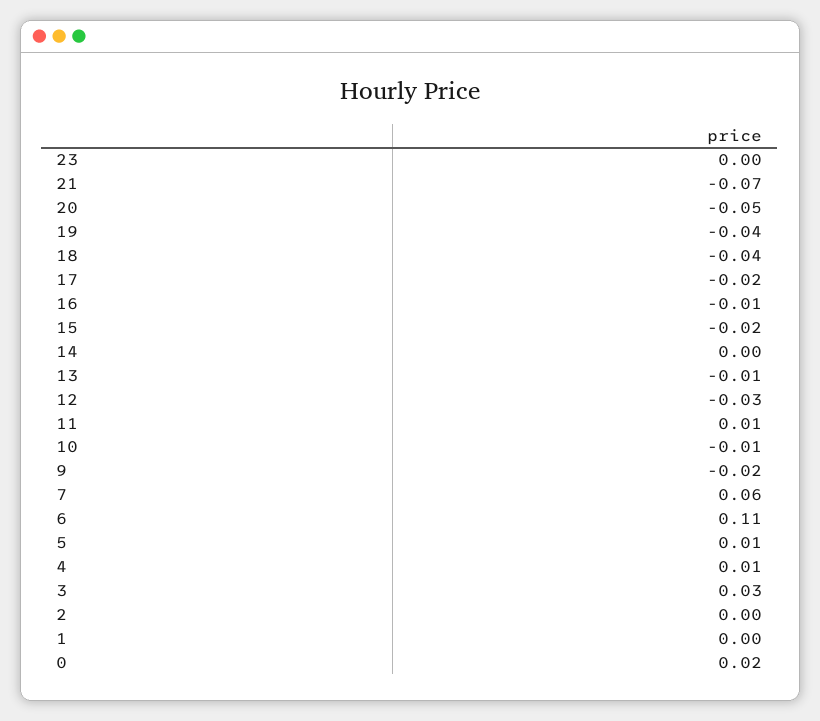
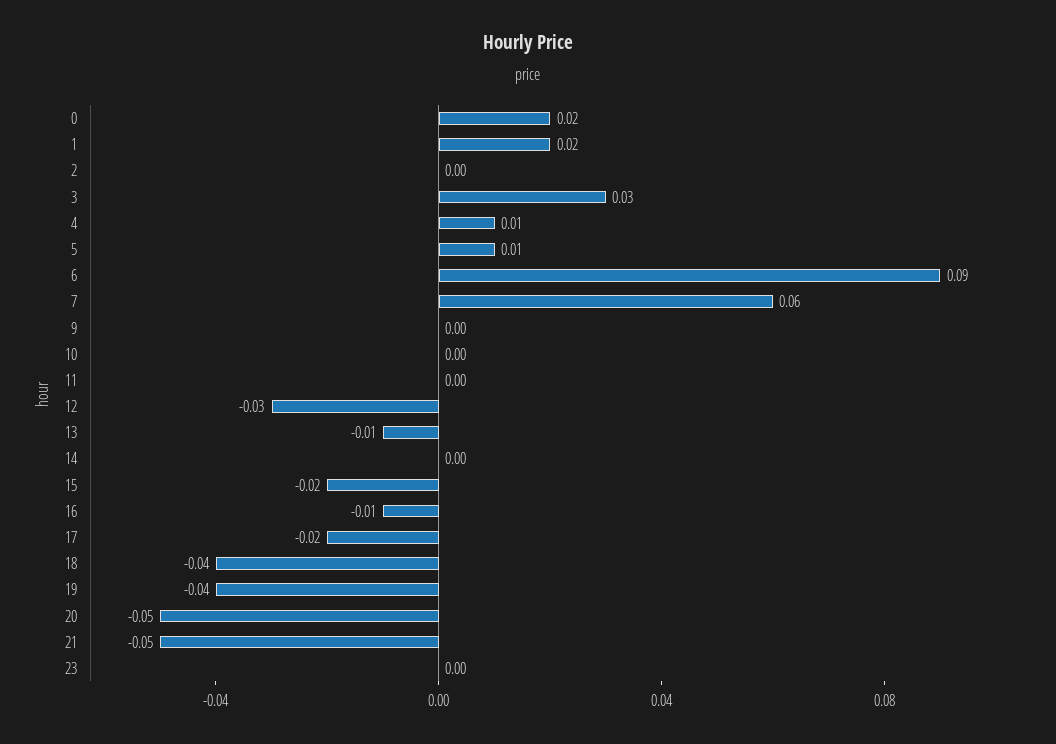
  {
    "23": 0,
-   "21": -0.07,
+   "21": -0.05,
    "20": -0.05,
    "19": -0.04,
    "18": -0.04,
    "17": -0.02,
    "16": -0.01,
    "15": -0.02,
    "14": 0,
    "13": -0.01,
    "12": -0.03,
-   "11": 0.01,
+   "11": 0,
-   "10": -0.01,
+   "10": 0,
-   "9": -0.02,
+   "9": 0,
    "7": 0.06,
-   "6": 0.11,
+   "6": 0.09,
    "5": 0.01,
    "4": 0.01,
    "3": 0.03,
    "2": 0,
-   "1": 0,
+   "1": 0.02,
    "0": 0.02
  }

